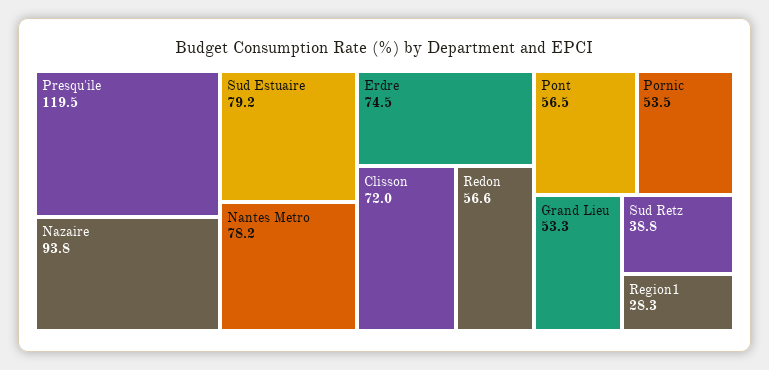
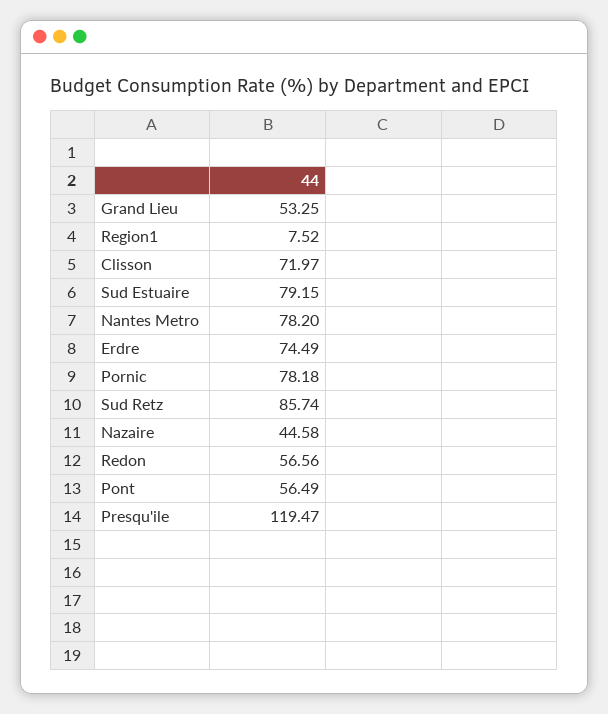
  {
    "Presqu'ile": 119.47,
-   "Nazaire": 93.8,
+   "Nazaire": 44.58,
    "Sud Estuaire": 79.15,
    "Nantes Metro": 78.2,
    "Erdre": 74.49,
    "Clisson": 71.97,
    "Redon": 56.56,
    "Pont": 56.49,
-   "Pornic": 53.5,
+   "Pornic": 78.18,
    "Grand Lieu": 53.25,
-   "Sud Retz": 38.8,
+   "Sud Retz": 85.74,
-   "Region1": 28.3
+   "Region1": 7.52
  }

